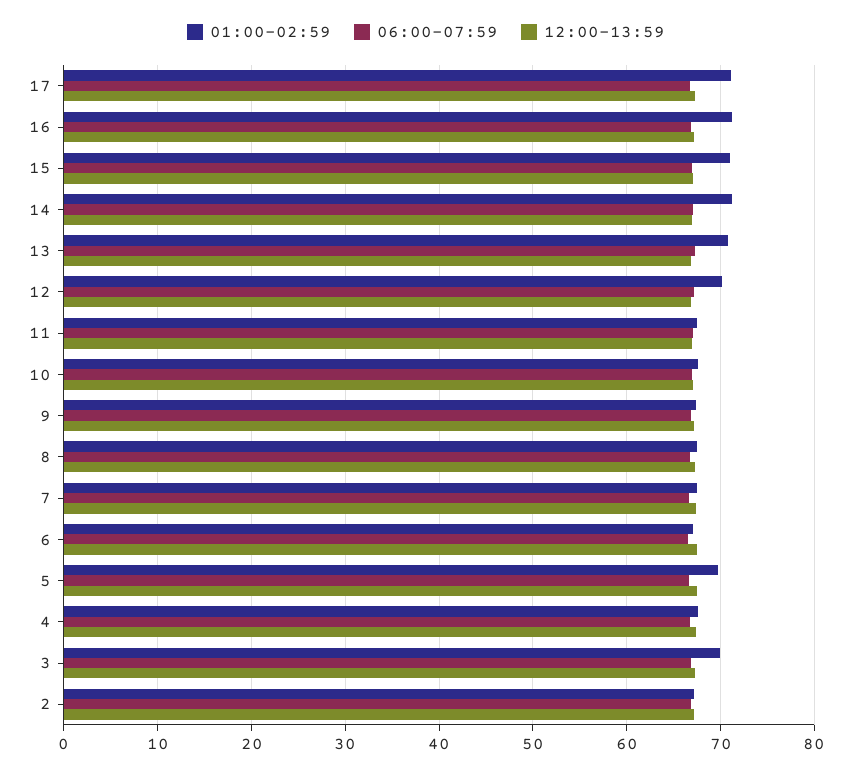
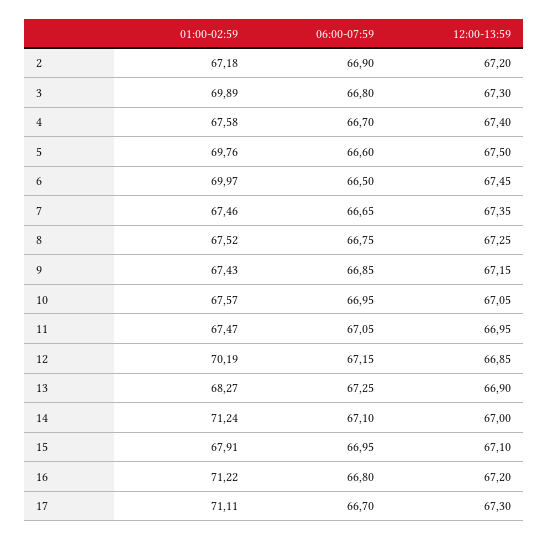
  {
    "01:00-02:59": {
      "17": 71.11,
      "16": 71.22,
-     "15": 71,
+     "15": 67.91,
      "14": 71.24,
-     "13": 71,
+     "13": 68.27,
      "12": 70.19,
      "11": 67.47,
      "10": 67.57,
      "9": 67.43,
      "8": 67.52,
      "7": 67.46,
-     "6": 67,
+     "6": 69.97,
      "5": 69.76,
      "4": 67.58,
      "3": 69.89,
      "2": 67.18
    },
    "06:00-07:59": {
      "17": 66.7,
      "16": 66.8,
      "15": 66.95,
      "14": 67.1,
      "13": 67.25,
      "12": 67.15,
      "11": 67.05,
      "10": 66.95,
      "9": 66.85,
      "8": 66.75,
      "7": 66.65,
      "6": 66.5,
      "5": 66.6,
      "4": 66.7,
      "3": 66.8,
      "2": 66.9
    },
    "12:00-13:59": {
      "17": 67.3,
      "16": 67.2,
      "15": 67.1,
      "14": 67,
      "13": 66.9,
      "12": 66.85,
      "11": 66.95,
      "10": 67.05,
      "9": 67.15,
      "8": 67.25,
      "7": 67.35,
      "6": 67.45,
      "5": 67.5,
      "4": 67.4,
      "3": 67.3,
      "2": 67.2
    }
  }

